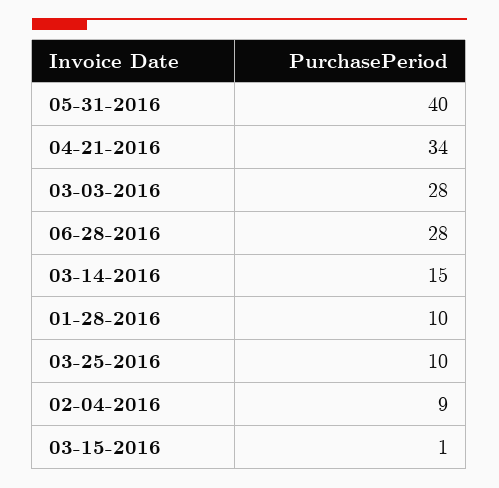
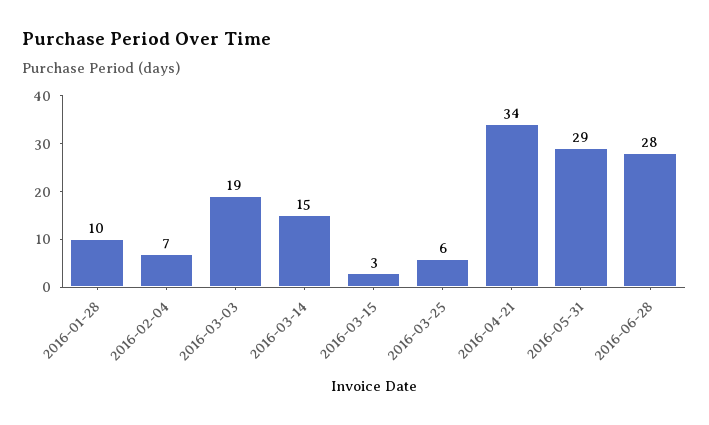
  {
-   "05-31-2016": 40,
+   "05-31-2016": 29,
    "04-21-2016": 34,
-   "03-03-2016": 28,
+   "03-03-2016": 19,
    "06-28-2016": 28,
    "03-14-2016": 15,
    "01-28-2016": 10,
-   "03-25-2016": 10,
+   "03-25-2016": 6,
-   "02-04-2016": 9,
+   "02-04-2016": 7,
-   "03-15-2016": 1
+   "03-15-2016": 3
  }

